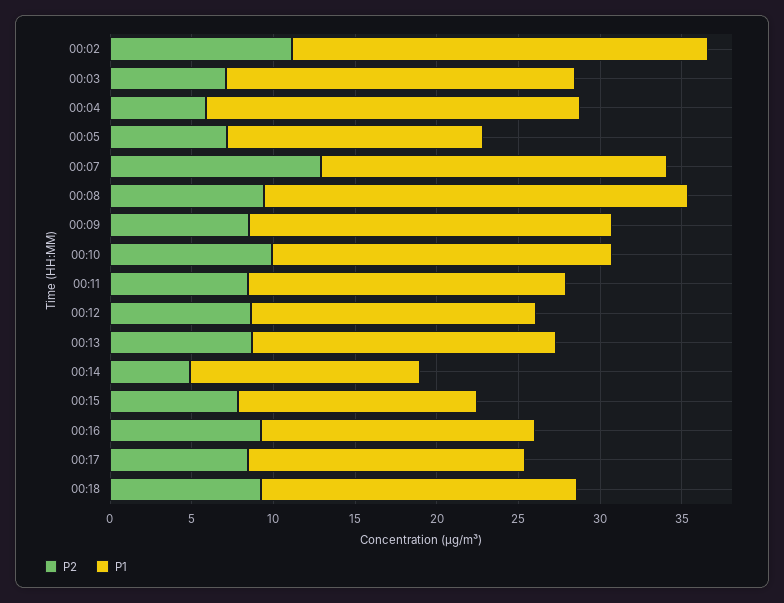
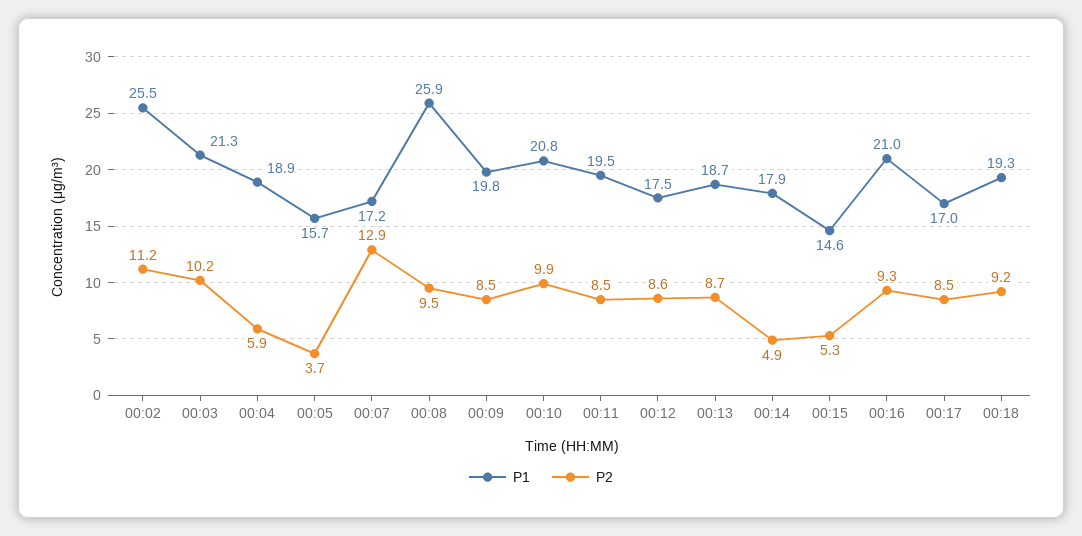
  {
    "P2": {
      "00:02": 11.2,
-     "00:03": 7,
+     "00:03": 10.2,
      "00:04": 5.9,
-     "00:05": 7,
+     "00:05": 3.7,
      "00:07": 12.9,
      "00:08": 9.5,
      "00:09": 8.5,
      "00:10": 9.9,
      "00:11": 8.5,
      "00:12": 8.6,
      "00:13": 8.7,
      "00:14": 4.9,
-     "00:15": 8,
+     "00:15": 5.3,
      "00:16": 9.3,
      "00:17": 8.5,
      "00:18": 9.2
    },
    "P1": {
      "00:02": 25.5,
      "00:03": 21.3,
-     "00:04": 23,
+     "00:04": 18.9,
      "00:05": 15.7,
-     "00:07": 21,
+     "00:07": 17.2,
      "00:08": 25.9,
-     "00:09": 22,
+     "00:09": 19.8,
      "00:10": 20.8,
      "00:11": 19.5,
      "00:12": 17.5,
      "00:13": 18.7,
-     "00:14": 14,
+     "00:14": 17.9,
      "00:15": 14.6,
-     "00:16": 17,
+     "00:16": 21,
      "00:17": 17,
      "00:18": 19.3
    }
  }

